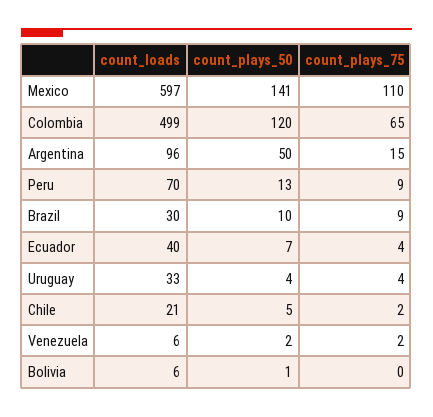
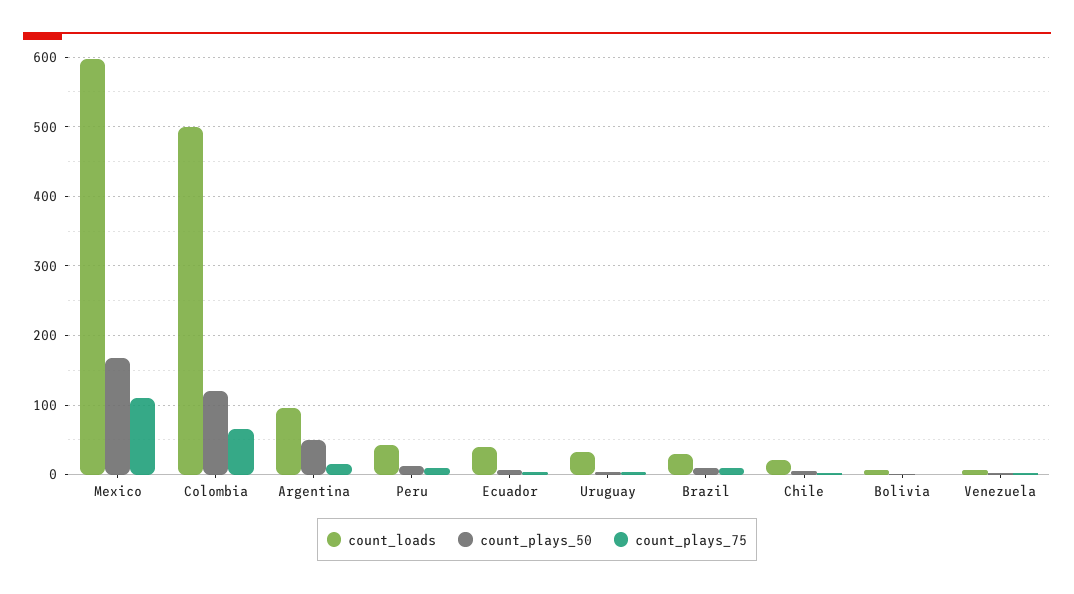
  {
    "count_loads": {
      "Mexico": 597,
      "Colombia": 499,
      "Argentina": 96,
-     "Peru": 70,
+     "Peru": 40,
      "Brazil": 30,
      "Ecuador": 40,
      "Uruguay": 33,
      "Chile": 21,
      "Venezuela": 6,
      "Bolivia": 6
    },
    "count_plays_50": {
-     "Mexico": 141,
+     "Mexico": 170,
      "Colombia": 120,
      "Argentina": 50,
      "Peru": 13,
      "Brazil": 10,
      "Ecuador": 7,
      "Uruguay": 4,
      "Chile": 5,
      "Venezuela": 2,
      "Bolivia": 1
    },
    "count_plays_75": {
      "Mexico": 110,
      "Colombia": 65,
      "Argentina": 15,
      "Peru": 9,
      "Brazil": 9,
      "Ecuador": 4,
      "Uruguay": 4,
      "Chile": 2,
      "Venezuela": 2,
      "Bolivia": 0
    }
  }

